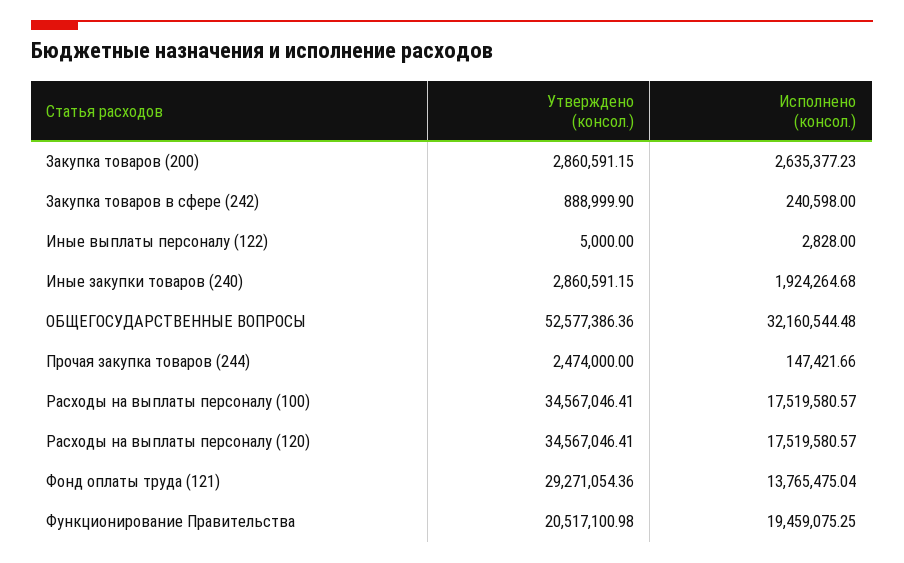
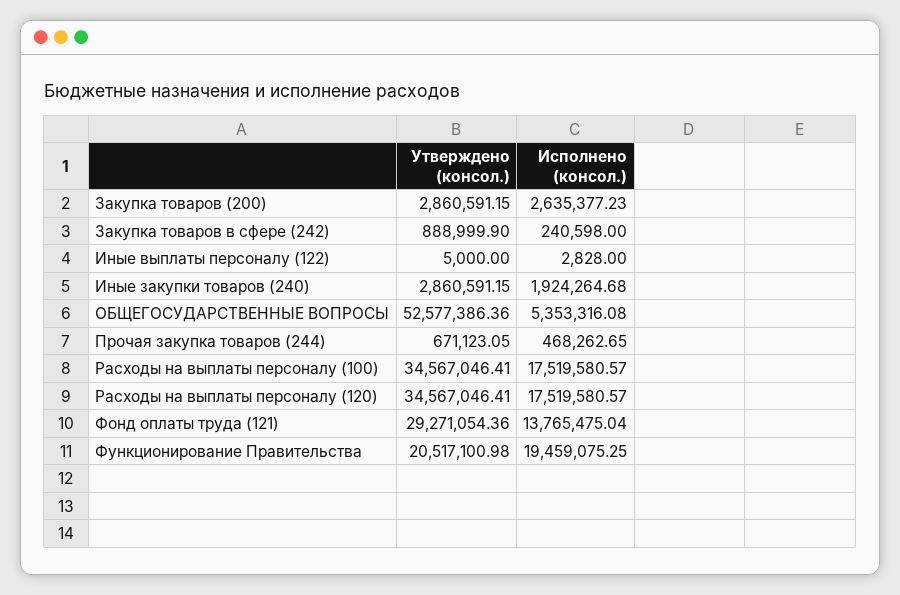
  {
    "Утверждено (консол.)": {
      "Закупка товаров (200)": 2860591.15,
      "Закупка товаров в сфере (242)": 888999.9,
      "Иные выплаты персоналу (122)": 5000,
      "Иные закупки товаров (240)": 2860591.15,
      "ОБЩЕГОСУДАРСТВЕННЫЕ ВОПРОСЫ": 52577386.36,
-     "Прочая закупка товаров (244)": 2474000,
+     "Прочая закупка товаров (244)": 671123.05,
      "Расходы на выплаты персоналу (100)": 34567046.41,
      "Расходы на выплаты персоналу (120)": 34567046.41,
      "Фонд оплаты труда (121)": 29271054.36,
      "Функционирование Правительства": 20517100.98
    },
    "Исполнено (консол.)": {
      "Закупка товаров (200)": 2635377.23,
      "Закупка товаров в сфере (242)": 240598,
      "Иные выплаты персоналу (122)": 2828,
      "Иные закупки товаров (240)": 1924264.68,
-     "ОБЩЕГОСУДАРСТВЕННЫЕ ВОПРОСЫ": 32160544.48,
+     "ОБЩЕГОСУДАРСТВЕННЫЕ ВОПРОСЫ": 5353316.08,
-     "Прочая закупка товаров (244)": 147421.66,
+     "Прочая закупка товаров (244)": 468262.65,
      "Расходы на выплаты персоналу (100)": 17519580.57,
      "Расходы на выплаты персоналу (120)": 17519580.57,
      "Фонд оплаты труда (121)": 13765475.04,
      "Функционирование Правительства": 19459075.25
    }
  }

